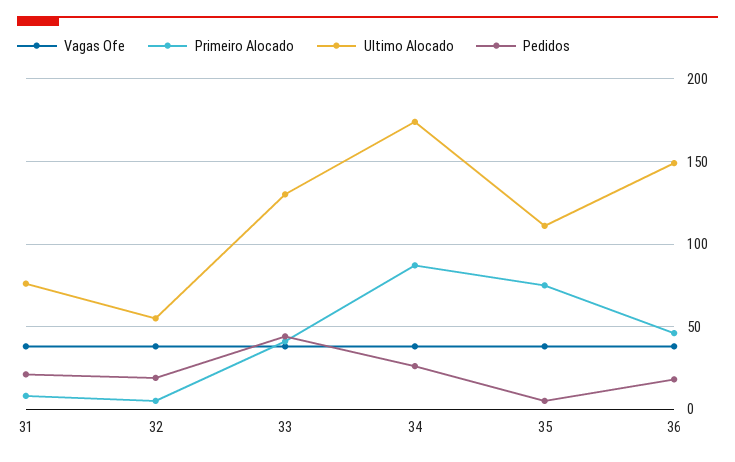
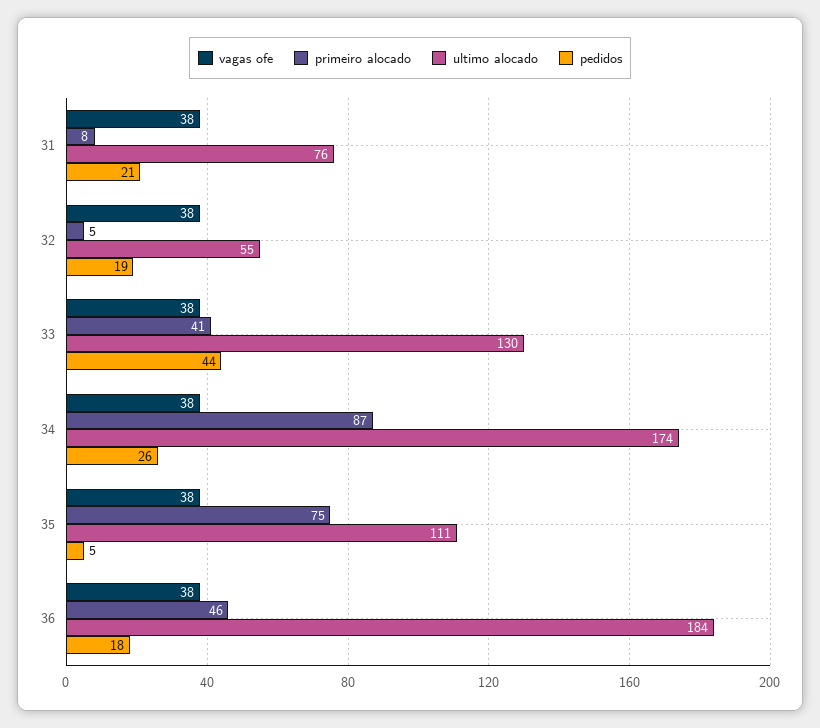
  {
    "Vagas Ofe": {
      "31": 38,
      "32": 38,
      "33": 38,
      "34": 38,
      "35": 38,
      "36": 38
    },
    "Primeiro Alocado": {
      "31": 8,
      "32": 5,
      "33": 41,
      "34": 87,
      "35": 75,
      "36": 46
    },
    "Ultimo Alocado": {
      "31": 76,
      "32": 55,
      "33": 130,
      "34": 174,
      "35": 111,
-     "36": 150
+     "36": 184
    },
    "Pedidos": {
      "31": 21,
      "32": 19,
      "33": 44,
      "34": 26,
      "35": 5,
      "36": 18
    }
  }

